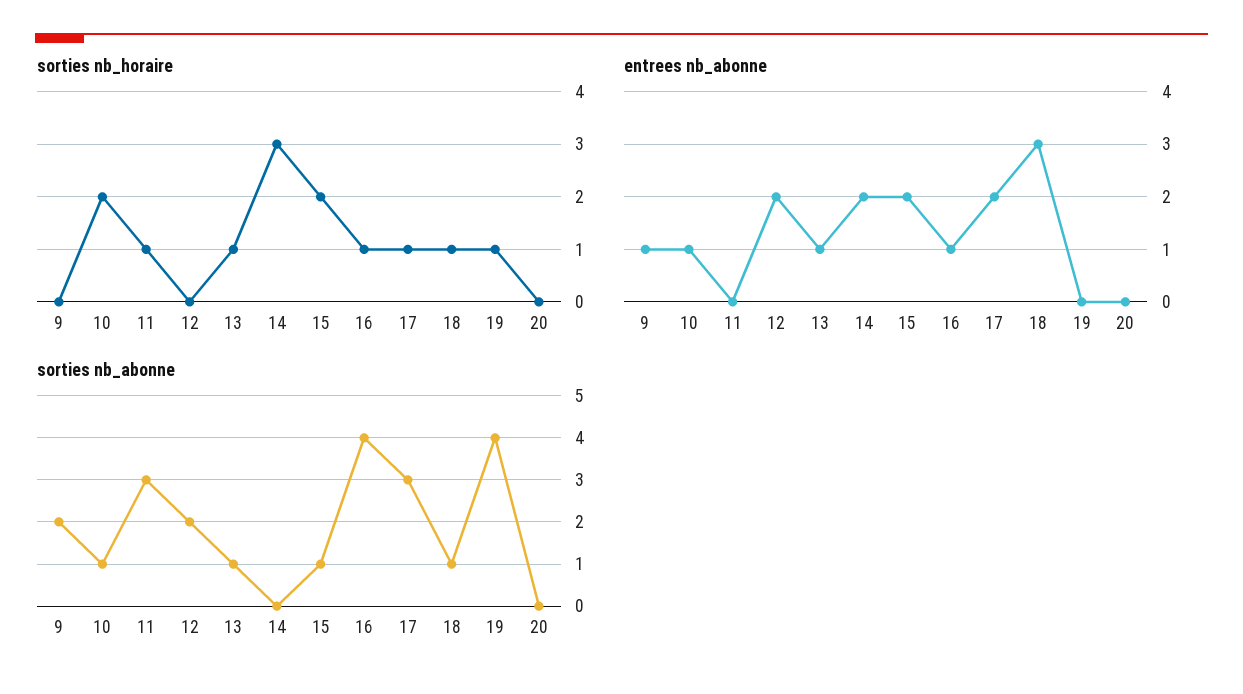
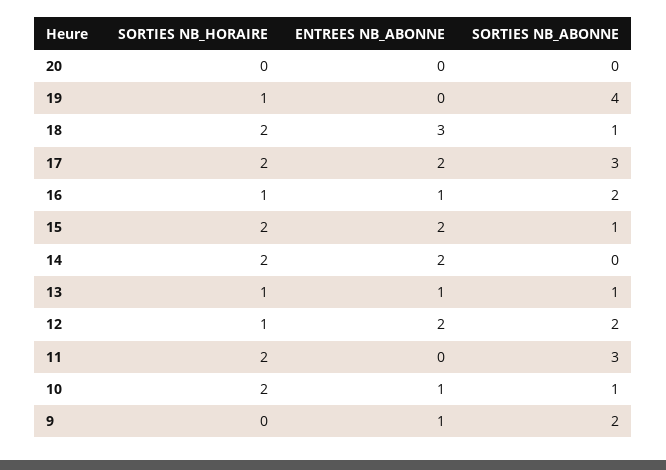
  {
    "sorties nb_horaire": {
      "9": 0,
      "10": 2,
-     "11": 1,
+     "11": 2,
-     "12": 0,
+     "12": 1,
      "13": 1,
-     "14": 3,
+     "14": 2,
      "15": 2,
      "16": 1,
-     "17": 1,
+     "17": 2,
-     "18": 1,
+     "18": 2,
      "19": 1,
      "20": 0
    },
    "entrees nb_abonne": {
      "9": 1,
      "10": 1,
      "11": 0,
      "12": 2,
      "13": 1,
      "14": 2,
      "15": 2,
      "16": 1,
      "17": 2,
      "18": 3,
      "19": 0,
      "20": 0
    },
    "sorties nb_abonne": {
      "9": 2,
      "10": 1,
      "11": 3,
      "12": 2,
      "13": 1,
      "14": 0,
      "15": 1,
-     "16": 4,
+     "16": 2,
      "17": 3,
      "18": 1,
      "19": 4,
      "20": 0
    }
  }

